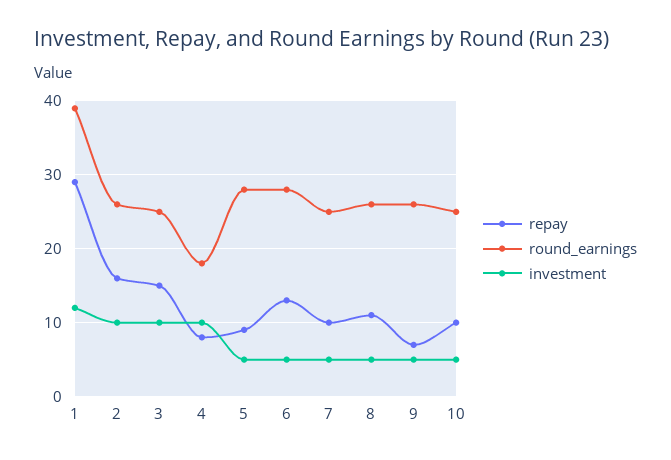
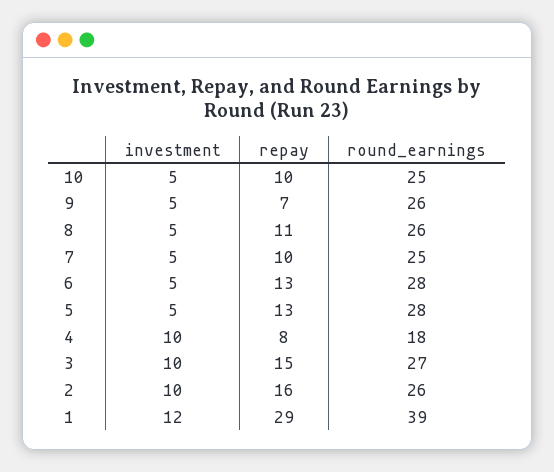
  {
    "repay": {
      "1": 29,
      "2": 16,
      "3": 15,
      "4": 8,
-     "5": 9,
+     "5": 13,
      "6": 13,
      "7": 10,
      "8": 11,
      "9": 7,
      "10": 10
    },
    "round_earnings": {
      "1": 39,
      "2": 26,
-     "3": 25,
+     "3": 27,
      "4": 18,
      "5": 28,
      "6": 28,
      "7": 25,
      "8": 26,
      "9": 26,
      "10": 25
    },
    "investment": {
      "1": 12,
      "2": 10,
      "3": 10,
      "4": 10,
      "5": 5,
      "6": 5,
      "7": 5,
      "8": 5,
      "9": 5,
      "10": 5
    }
  }

